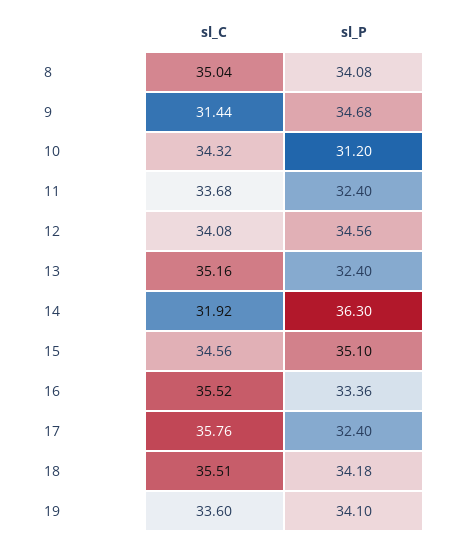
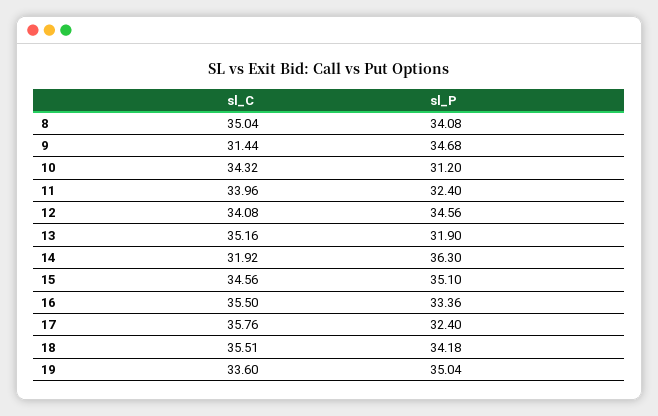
  {
    "sl_C": {
      "8": 35.04,
      "9": 31.44,
      "10": 34.32,
-     "11": 33.68,
+     "11": 33.96,
      "12": 34.08,
      "13": 35.16,
      "14": 31.92,
      "15": 34.56,
-     "16": 35.52,
+     "16": 35.5,
      "17": 35.76,
      "18": 35.51,
      "19": 33.6
    },
    "sl_P": {
      "8": 34.08,
      "9": 34.68,
      "10": 31.2,
      "11": 32.4,
      "12": 34.56,
-     "13": 32.4,
+     "13": 31.9,
      "14": 36.3,
      "15": 35.1,
      "16": 33.36,
      "17": 32.4,
      "18": 34.18,
-     "19": 34.1
+     "19": 35.04
    }
  }

